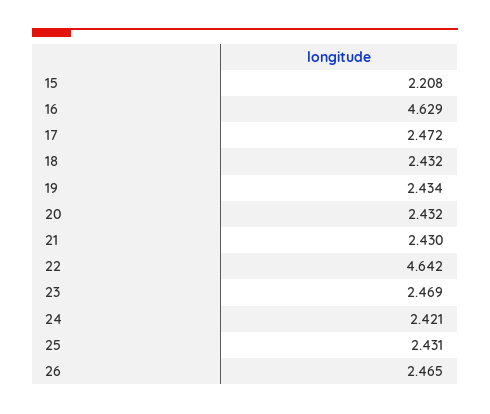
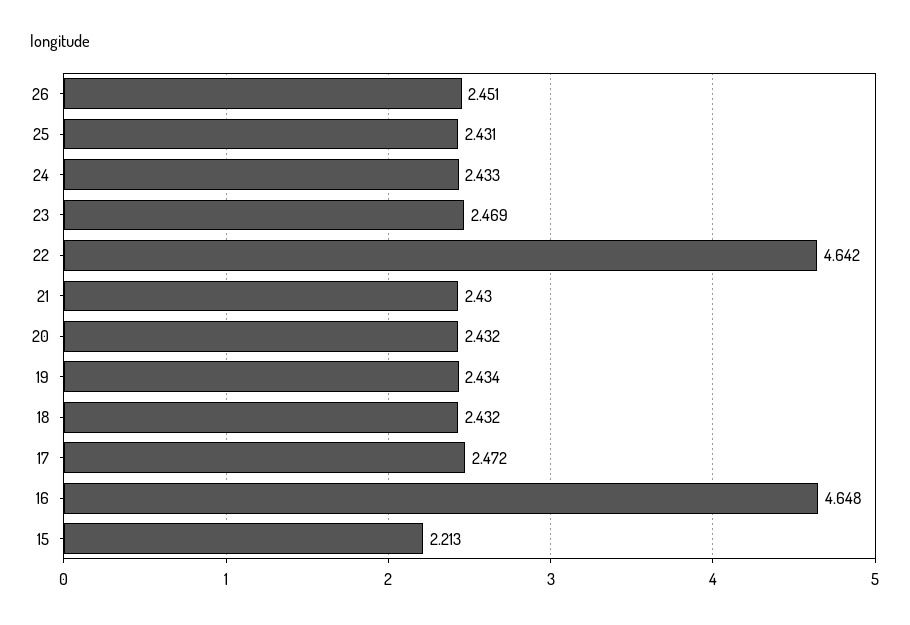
  {
-   "15": 2.208,
+   "15": 2.213,
-   "16": 4.629,
+   "16": 4.648,
    "17": 2.472,
    "18": 2.432,
    "19": 2.434,
    "20": 2.432,
    "21": 2.43,
    "22": 4.642,
    "23": 2.469,
-   "24": 2.421,
+   "24": 2.433,
    "25": 2.431,
-   "26": 2.465
+   "26": 2.451
  }

